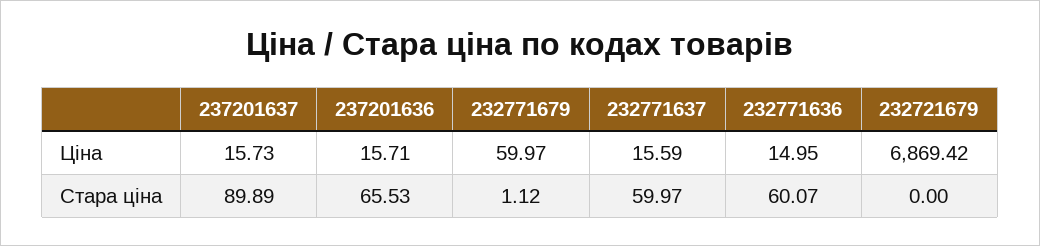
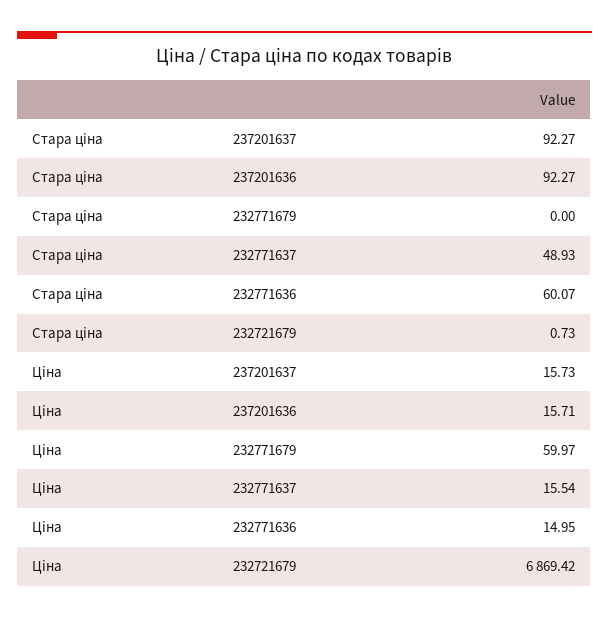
  {
    "237201637": {
      "Ціна": 15.73,
-     "Стара ціна": 89.89
+     "Стара ціна": 92.27
    },
    "237201636": {
      "Ціна": 15.71,
-     "Стара ціна": 65.53
+     "Стара ціна": 92.27
    },
    "232771679": {
      "Ціна": 59.97,
-     "Стара ціна": 1.12
+     "Стара ціна": 0
    },
    "232771637": {
-     "Ціна": 15.59,
+     "Ціна": 15.54,
-     "Стара ціна": 59.97
+     "Стара ціна": 48.93
    },
    "232771636": {
      "Ціна": 14.95,
      "Стара ціна": 60.07
    },
    "232721679": {
      "Ціна": 6869.42,
-     "Стара ціна": 0
+     "Стара ціна": 0.73
    }
  }

